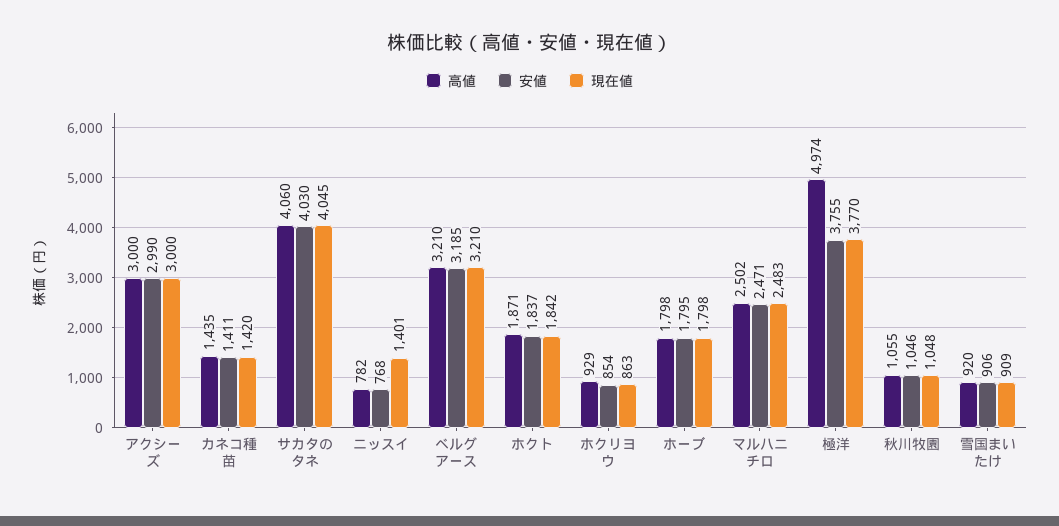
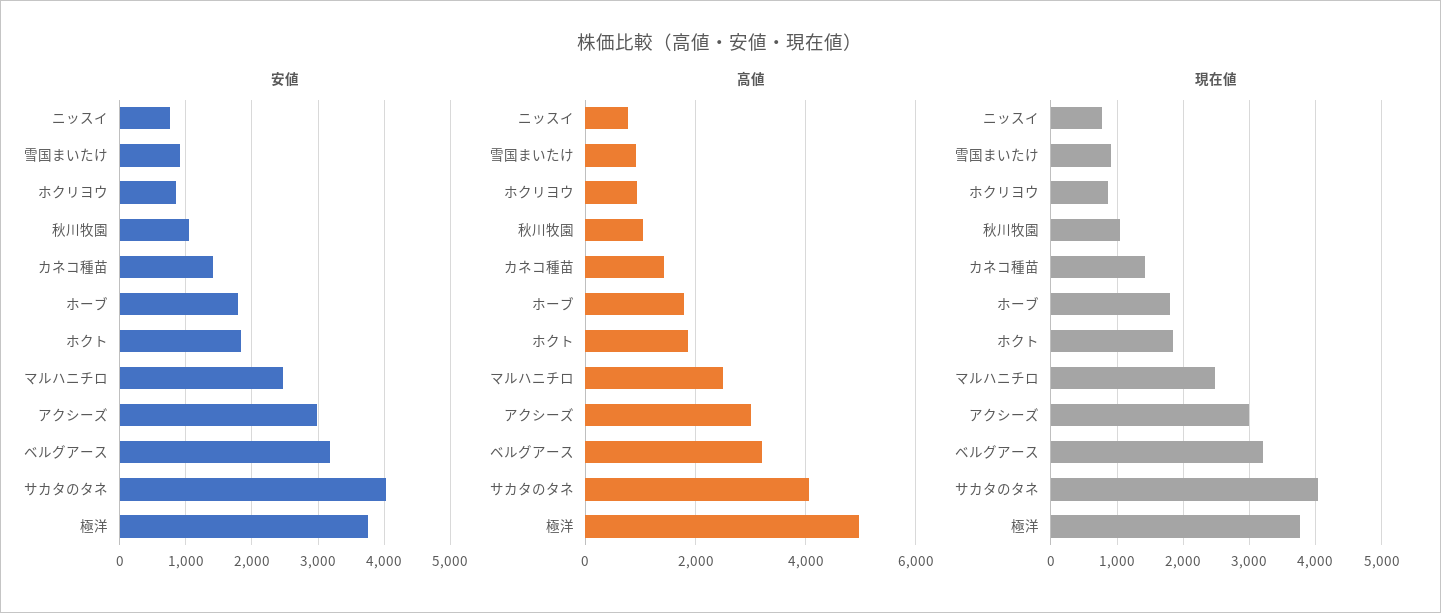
  {
    "高値": {
      "アクシーズ": 3000,
      "カネコ種苗": 1435,
      "サカタのタネ": 4060,
      "ニッスイ": 782,
      "ベルグアース": 3210,
      "ホクト": 1871,
      "ホクリヨウ": 929,
      "ホーブ": 1798,
      "マルハニチロ": 2502,
      "極洋": 4974,
      "秋川牧園": 1055,
      "雪国まいたけ": 920
    },
    "安値": {
      "アクシーズ": 2990,
      "カネコ種苗": 1411,
      "サカタのタネ": 4030,
      "ニッスイ": 768,
      "ベルグアース": 3185,
      "ホクト": 1837,
      "ホクリヨウ": 854,
      "ホーブ": 1795,
      "マルハニチロ": 2471,
      "極洋": 3755,
      "秋川牧園": 1046,
      "雪国まいたけ": 906
    },
    "現在値": {
      "アクシーズ": 3000,
      "カネコ種苗": 1420,
      "サカタのタネ": 4045,
-     "ニッスイ": 1401,
+     "ニッスイ": 800,
      "ベルグアース": 3210,
      "ホクト": 1842,
      "ホクリヨウ": 863,
      "ホーブ": 1798,
      "マルハニチロ": 2483,
      "極洋": 3770,
      "秋川牧園": 1048,
      "雪国まいたけ": 909
    }
  }

